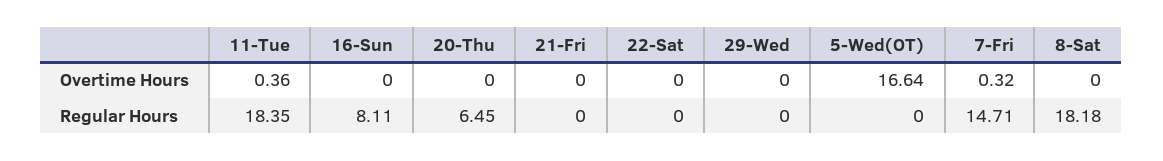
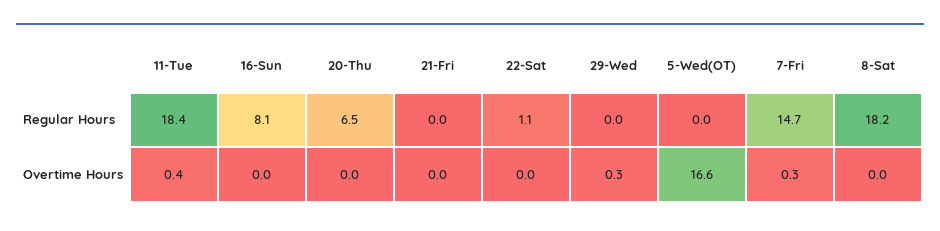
  {
    "11-Tue": {
      "Overtime Hours": 0.36,
      "Regular Hours": 18.35
    },
    "16-Sun": {
      "Overtime Hours": 0,
      "Regular Hours": 8.11
    },
    "20-Thu": {
      "Overtime Hours": 0,
      "Regular Hours": 6.45
    },
    "21-Fri": {
      "Overtime Hours": 0,
      "Regular Hours": 0
    },
    "22-Sat": {
      "Overtime Hours": 0,
-     "Regular Hours": 0
+     "Regular Hours": 1.1
    },
    "29-Wed": {
-     "Overtime Hours": 0,
+     "Overtime Hours": 0.3,
      "Regular Hours": 0
    },
    "5-Wed(OT)": {
      "Overtime Hours": 16.64,
      "Regular Hours": 0
    },
    "7-Fri": {
      "Overtime Hours": 0.32,
      "Regular Hours": 14.71
    },
    "8-Sat": {
      "Overtime Hours": 0,
      "Regular Hours": 18.18
    }
  }

